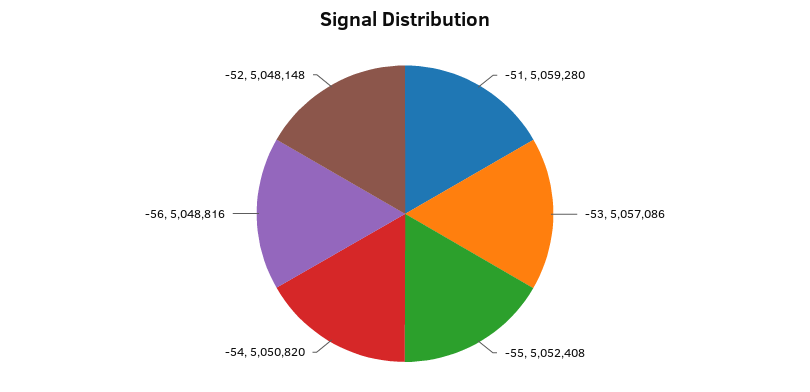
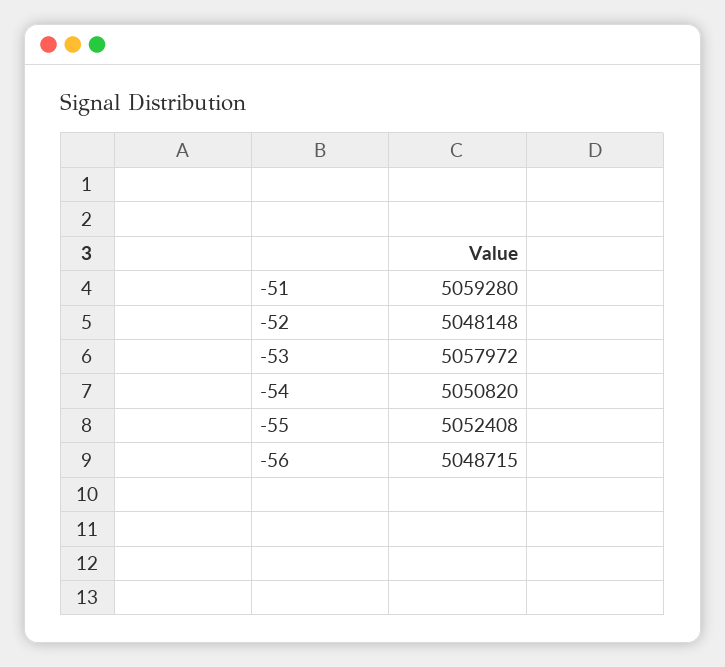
  {
    "-51": 5059280,
-   "-53": 5057086,
+   "-53": 5057972,
    "-55": 5052408,
    "-54": 5050820,
-   "-56": 5048816,
+   "-56": 5048715,
    "-52": 5048148
  }

